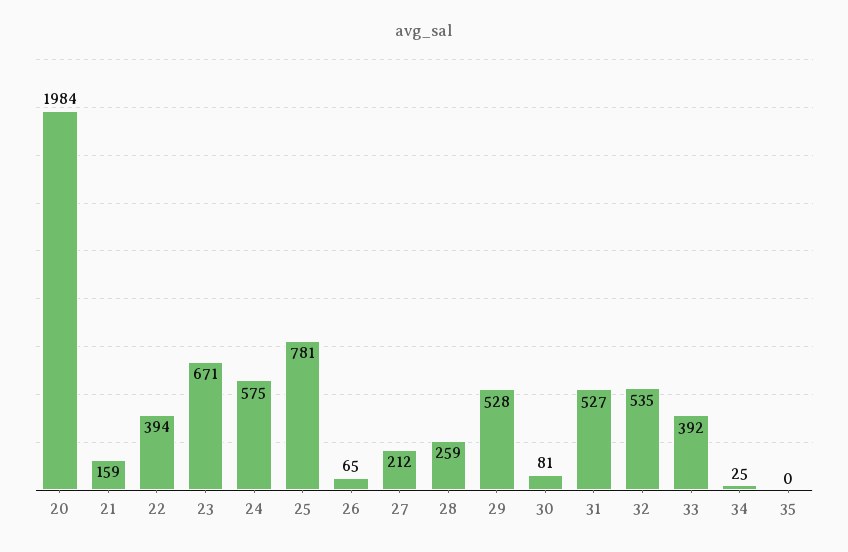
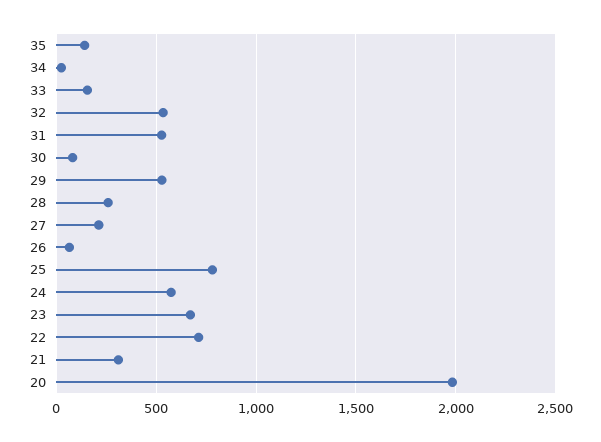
  {
    "20": 1984,
-   "21": 159,
+   "21": 300,
-   "22": 394,
+   "22": 700,
    "23": 671,
    "24": 575,
    "25": 781,
    "26": 65,
    "27": 212,
    "28": 259,
    "29": 528,
    "30": 81,
    "31": 527,
    "32": 535,
-   "33": 392,
+   "33": 150,
    "34": 25,
-   "35": 0
+   "35": 150
  }

